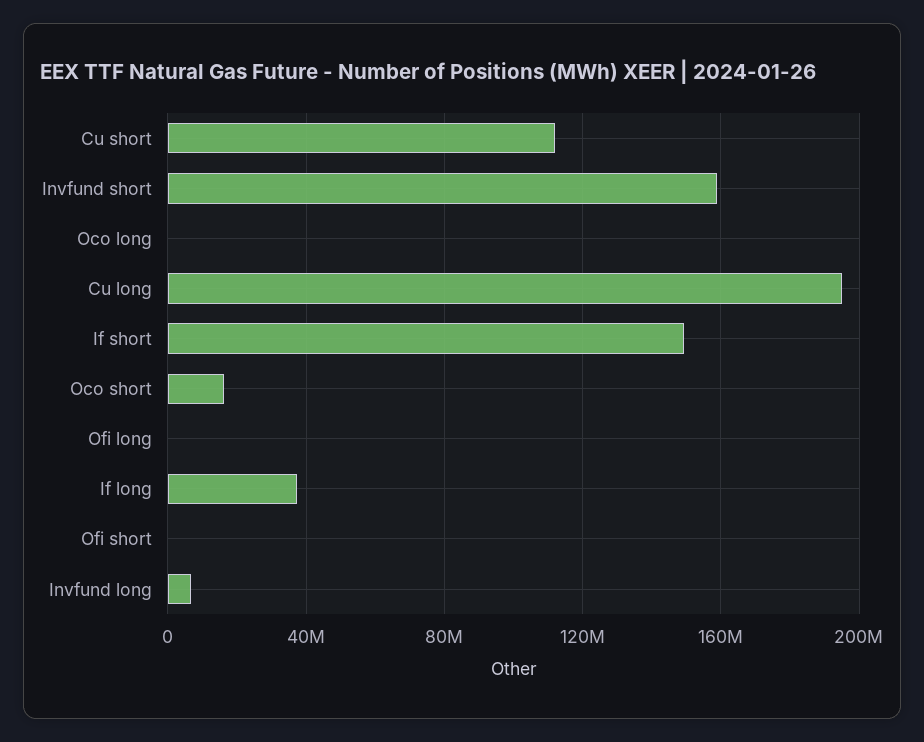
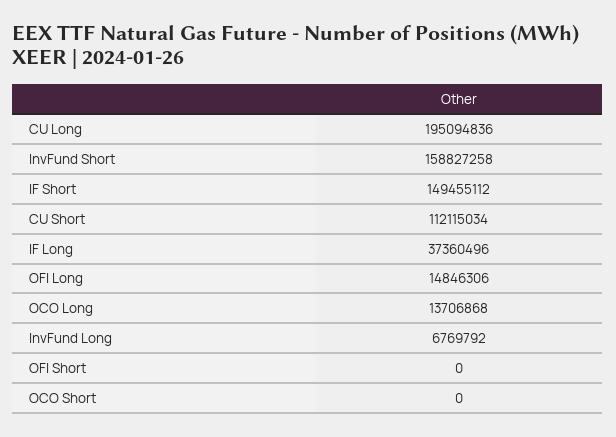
  {
    "Cu short": 112115034,
    "Invfund short": 158827258,
-   "Oco long": 0,
+   "Oco long": 13706868,
    "Cu long": 195094836,
    "If short": 149455112,
-   "Oco short": 15000000,
+   "Oco short": 0,
-   "Ofi long": 0,
+   "Ofi long": 14846306,
    "If long": 37360496,
    "Ofi short": 0,
    "Invfund long": 6769792
  }

